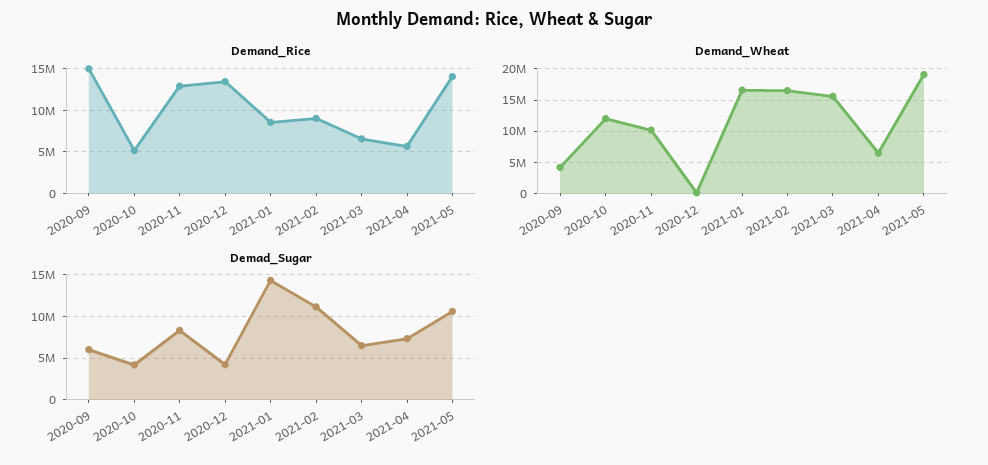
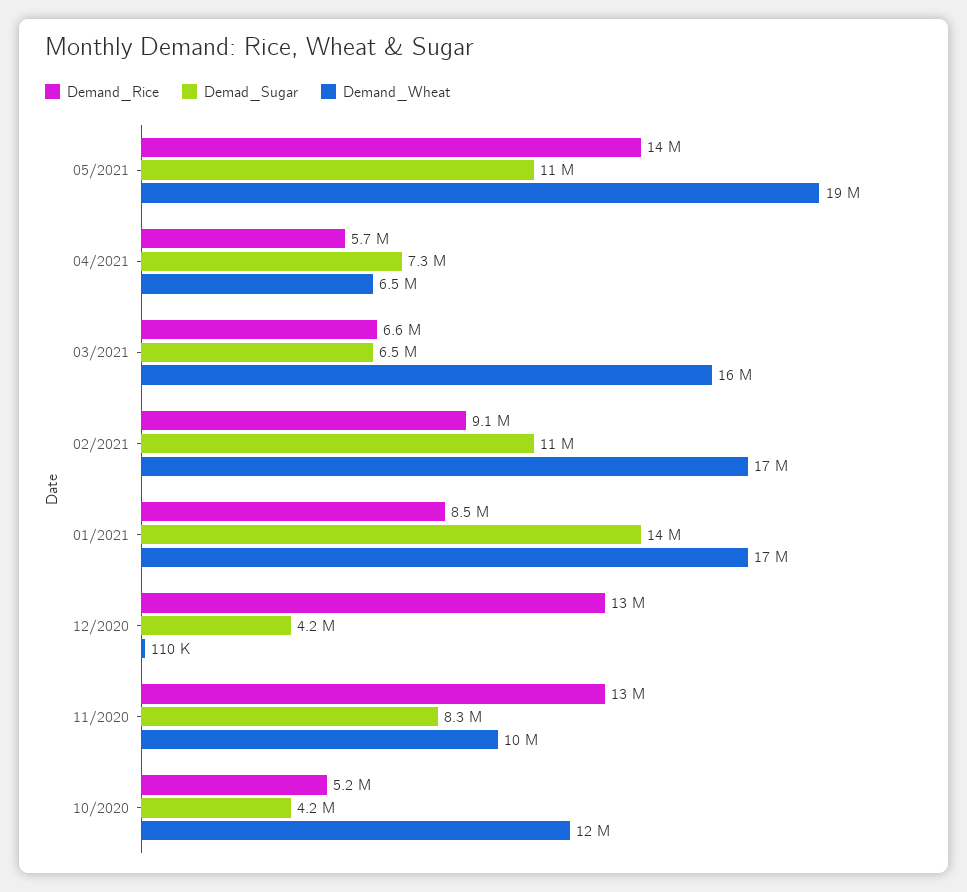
  {
    "Demand_Rice": {
-     "2020-09": 15000000,
      "2020-10": 5200000,
      "2020-11": 13000000,
      "2020-12": 13000000,
      "2021-01": 8500000,
      "2021-02": 9100000,
      "2021-03": 6600000,
      "2021-04": 5700000,
      "2021-05": 14000000
    },
    "Demand_Wheat": {
-     "2020-09": 4000000,
      "2020-10": 12000000,
      "2020-11": 10000000,
      "2020-12": 110000,
      "2021-01": 17000000,
      "2021-02": 17000000,
      "2021-03": 16000000,
      "2021-04": 6500000,
      "2021-05": 19000000
    },
    "Demad_Sugar": {
-     "2020-09": 6000000,
      "2020-10": 4200000,
      "2020-11": 8300000,
      "2020-12": 4200000,
      "2021-01": 14000000,
      "2021-02": 11000000,
      "2021-03": 6500000,
      "2021-04": 7300000,
      "2021-05": 11000000
    }
  }

